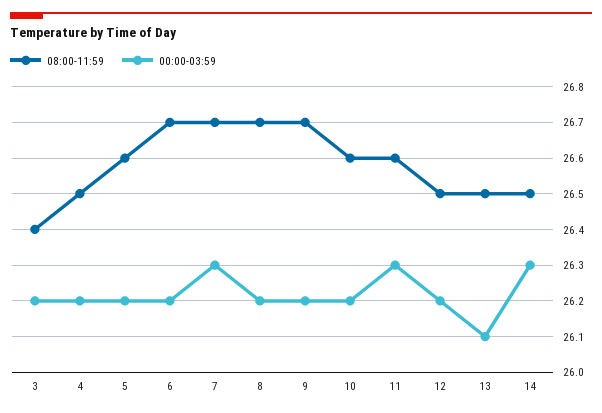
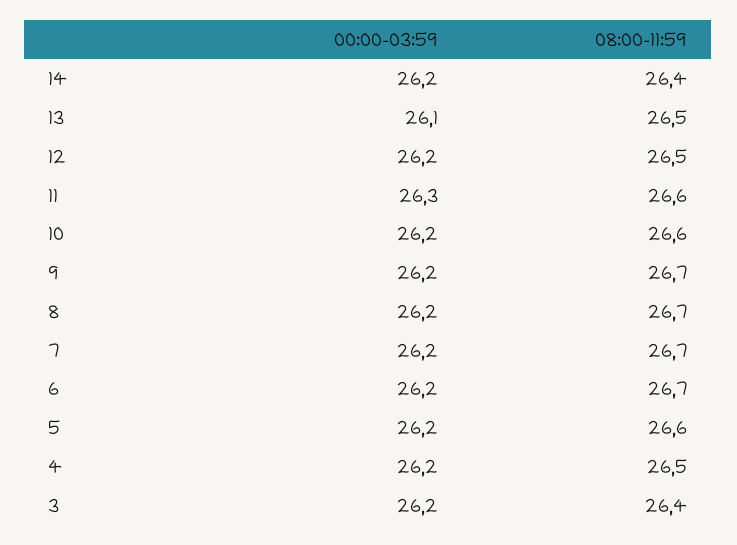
  {
    "08:00-11:59": {
      "3": 26.4,
      "4": 26.5,
      "5": 26.6,
      "6": 26.7,
      "7": 26.7,
      "8": 26.7,
      "9": 26.7,
      "10": 26.6,
      "11": 26.6,
      "12": 26.5,
      "13": 26.5,
-     "14": 26.5
+     "14": 26.4
    },
    "00:00-03:59": {
      "3": 26.2,
      "4": 26.2,
      "5": 26.2,
      "6": 26.2,
-     "7": 26.3,
+     "7": 26.2,
      "8": 26.2,
      "9": 26.2,
      "10": 26.2,
      "11": 26.3,
      "12": 26.2,
      "13": 26.1,
-     "14": 26.3
+     "14": 26.2
    }
  }

